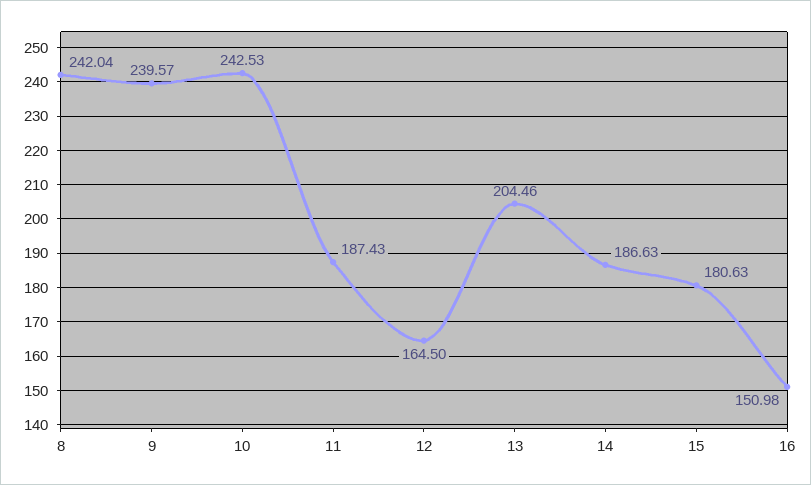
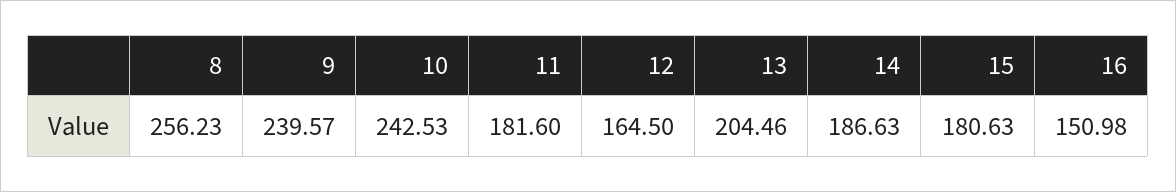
  {
-   "8": 242.04,
+   "8": 256.23,
    "9": 239.57,
    "10": 242.53,
-   "11": 187.43,
+   "11": 181.6,
    "12": 164.5,
    "13": 204.46,
    "14": 186.63,
    "15": 180.63,
    "16": 150.98
  }

